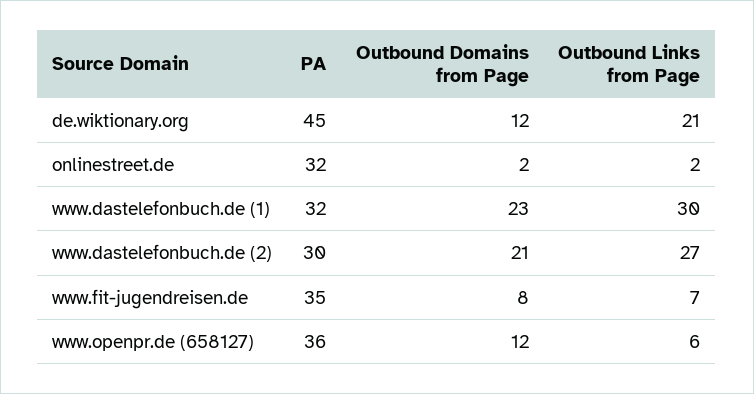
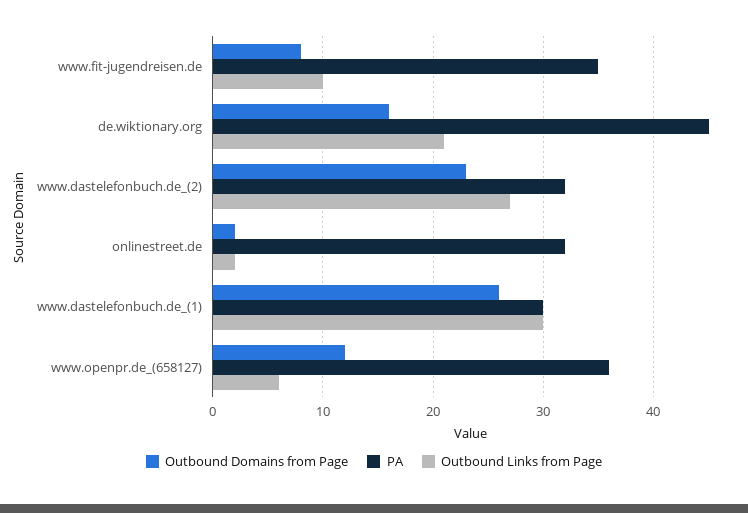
  {
    "PA": {
      "de.wiktionary.org": 45,
      "onlinestreet.de": 32,
-     "www.dastelefonbuch.de (1)": 32,
+     "www.dastelefonbuch.de (1)": 30,
-     "www.dastelefonbuch.de (2)": 30,
+     "www.dastelefonbuch.de (2)": 32,
      "www.fit-jugendreisen.de": 35,
      "www.openpr.de (658127)": 36
    },
    "Outbound Domains from Page": {
-     "de.wiktionary.org": 12,
+     "de.wiktionary.org": 16,
      "onlinestreet.de": 2,
-     "www.dastelefonbuch.de (1)": 23,
+     "www.dastelefonbuch.de (1)": 26,
-     "www.dastelefonbuch.de (2)": 21,
+     "www.dastelefonbuch.de (2)": 23,
      "www.fit-jugendreisen.de": 8,
      "www.openpr.de (658127)": 12
    },
    "Outbound Links from Page": {
      "de.wiktionary.org": 21,
      "onlinestreet.de": 2,
      "www.dastelefonbuch.de (1)": 30,
      "www.dastelefonbuch.de (2)": 27,
-     "www.fit-jugendreisen.de": 7,
+     "www.fit-jugendreisen.de": 10,
      "www.openpr.de (658127)": 6
    }
  }

